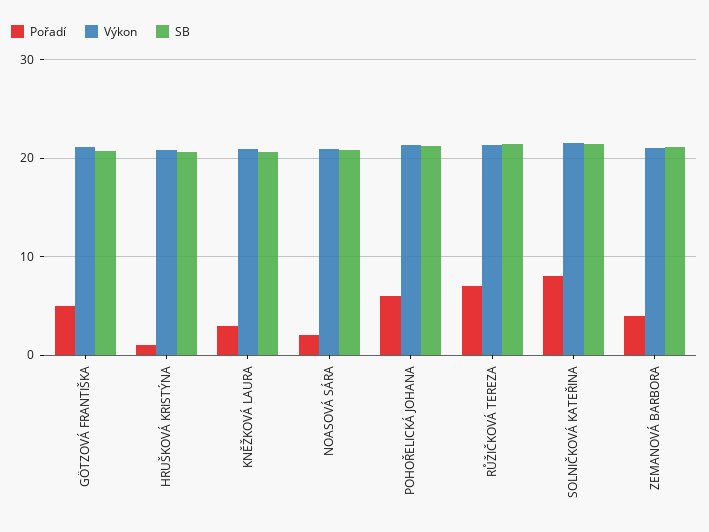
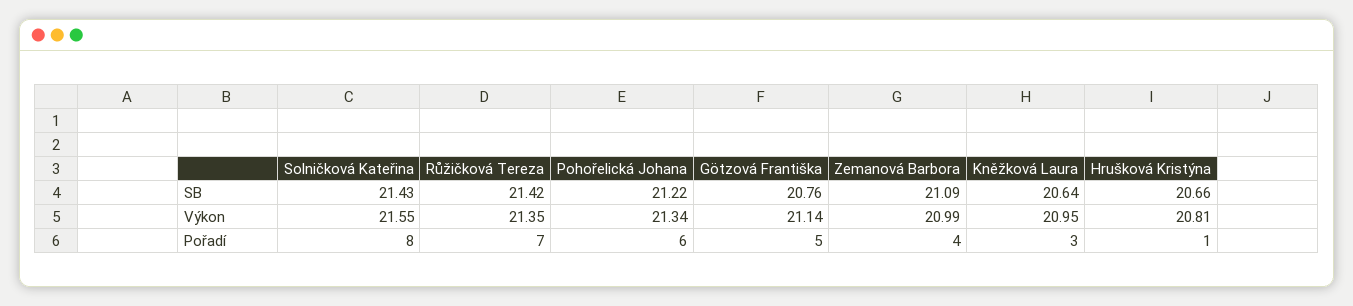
  {
    "Pořadí": {
      "GÖTZOVÁ FRANTIŠKA": 5,
      "HRUŠKOVÁ KRISTÝNA": 1,
      "KNĚŽKOVÁ LAURA": 3,
-     "NOASOVÁ SÁRA": 2,
      "POHOŘELICKÁ JOHANA": 6,
      "RŮŽIČKOVÁ TEREZA": 7,
      "SOLNIČKOVÁ KATEŘINA": 8,
      "ZEMANOVÁ BARBORA": 4
    },
    "Výkon": {
      "GÖTZOVÁ FRANTIŠKA": 21.14,
      "HRUŠKOVÁ KRISTÝNA": 20.81,
      "KNĚŽKOVÁ LAURA": 20.95,
-     "NOASOVÁ SÁRA": 21,
      "POHOŘELICKÁ JOHANA": 21.34,
      "RŮŽIČKOVÁ TEREZA": 21.35,
      "SOLNIČKOVÁ KATEŘINA": 21.55,
      "ZEMANOVÁ BARBORA": 20.99
    },
    "SB": {
      "GÖTZOVÁ FRANTIŠKA": 20.76,
      "HRUŠKOVÁ KRISTÝNA": 20.66,
      "KNĚŽKOVÁ LAURA": 20.64,
-     "NOASOVÁ SÁRA": 21,
      "POHOŘELICKÁ JOHANA": 21.22,
      "RŮŽIČKOVÁ TEREZA": 21.42,
      "SOLNIČKOVÁ KATEŘINA": 21.43,
      "ZEMANOVÁ BARBORA": 21.09
    }
  }

